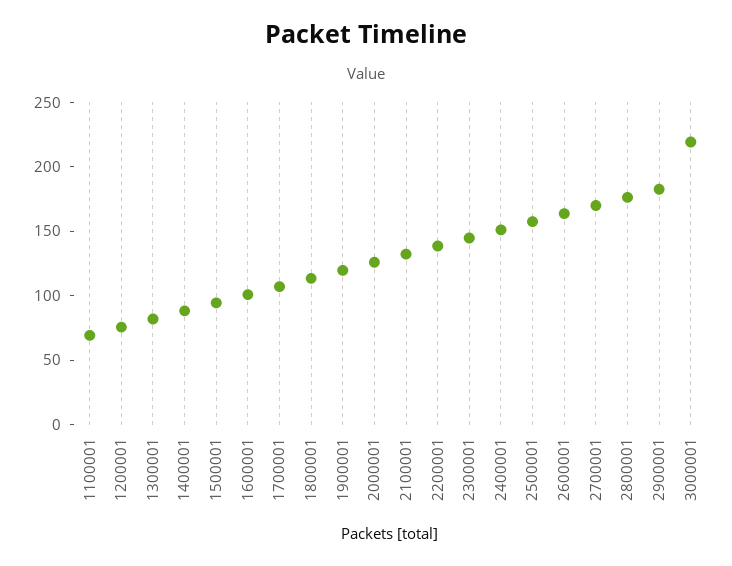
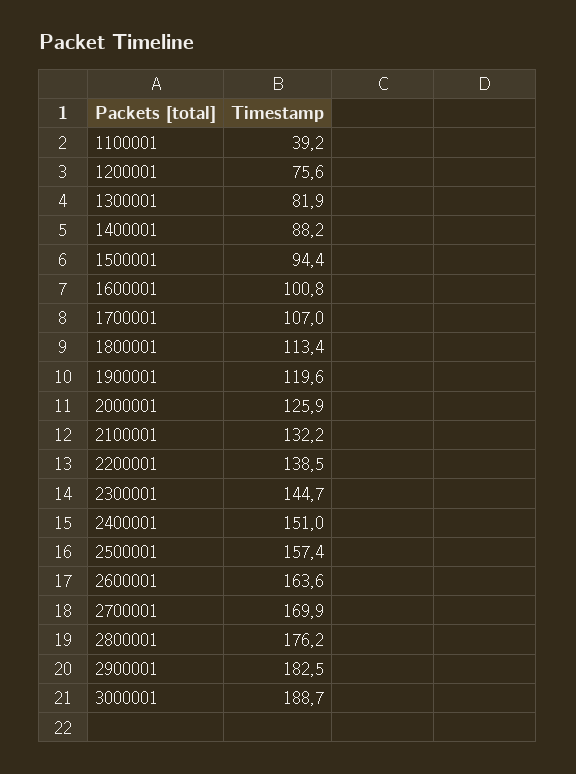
  {
-   "1100001": 70,
+   "1100001": 39.2,
    "1200001": 75.6,
    "1300001": 81.9,
    "1400001": 88.2,
    "1500001": 94.4,
    "1600001": 100.8,
    "1700001": 107,
    "1800001": 113.4,
    "1900001": 119.6,
    "2000001": 125.9,
    "2100001": 132.2,
    "2200001": 138.5,
    "2300001": 144.7,
    "2400001": 151,
    "2500001": 157.4,
    "2600001": 163.6,
    "2700001": 169.9,
    "2800001": 176.2,
    "2900001": 182.5,
-   "3000001": 220
+   "3000001": 188.7
  }

